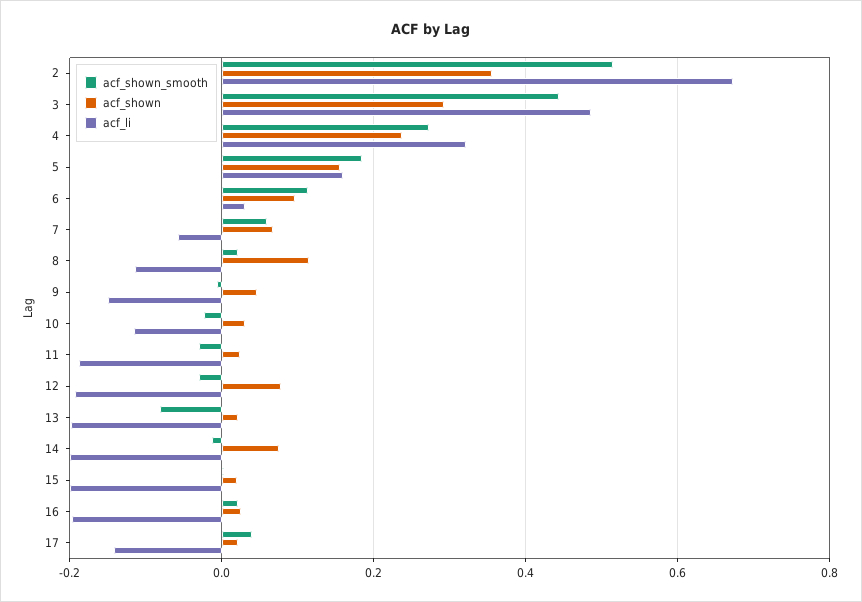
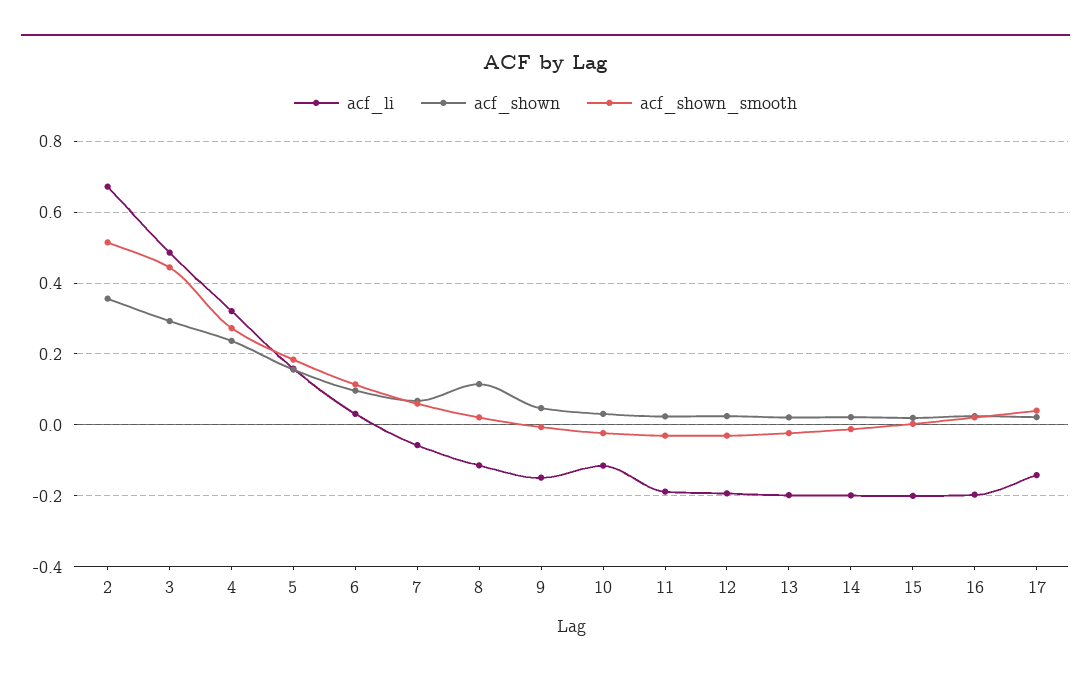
  {
    "acf_shown_smooth": {
      "2": 0.52,
      "3": 0.44,
      "4": 0.28,
      "5": 0.18,
      "6": 0.12,
      "7": 0.06,
      "8": 0.02,
      "9": 0,
      "10": -0.02,
      "11": -0.04,
      "12": -0.04,
-     "13": -0.08,
+     "13": -0.02,
      "14": -0.02,
      "15": 0,
      "16": 0.02,
      "17": 0.04
    },
    "acf_shown": {
      "2": 0.36,
      "3": 0.3,
      "4": 0.24,
      "5": 0.16,
      "6": 0.1,
      "7": 0.06,
      "8": 0.12,
      "9": 0.04,
      "10": 0.04,
      "11": 0.02,
-     "12": 0.08,
+     "12": 0.02,
      "13": 0.02,
-     "14": 0.08,
+     "14": 0.02,
      "15": 0.02,
      "16": 0.02,
      "17": 0.02
    },
    "acf_li": {
      "2": 0.68,
      "3": 0.48,
      "4": 0.32,
      "5": 0.16,
      "6": 0.04,
      "7": -0.06,
      "8": -0.12,
      "9": -0.14,
      "10": -0.12,
      "11": -0.18,
      "12": -0.2,
      "13": -0.2,
      "14": -0.2,
      "15": -0.2,
      "16": -0.2,
      "17": -0.14
    }
  }

